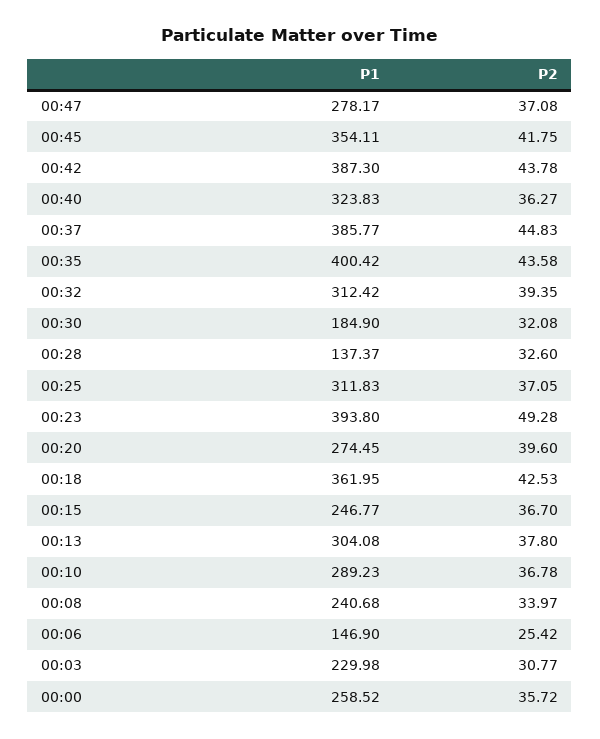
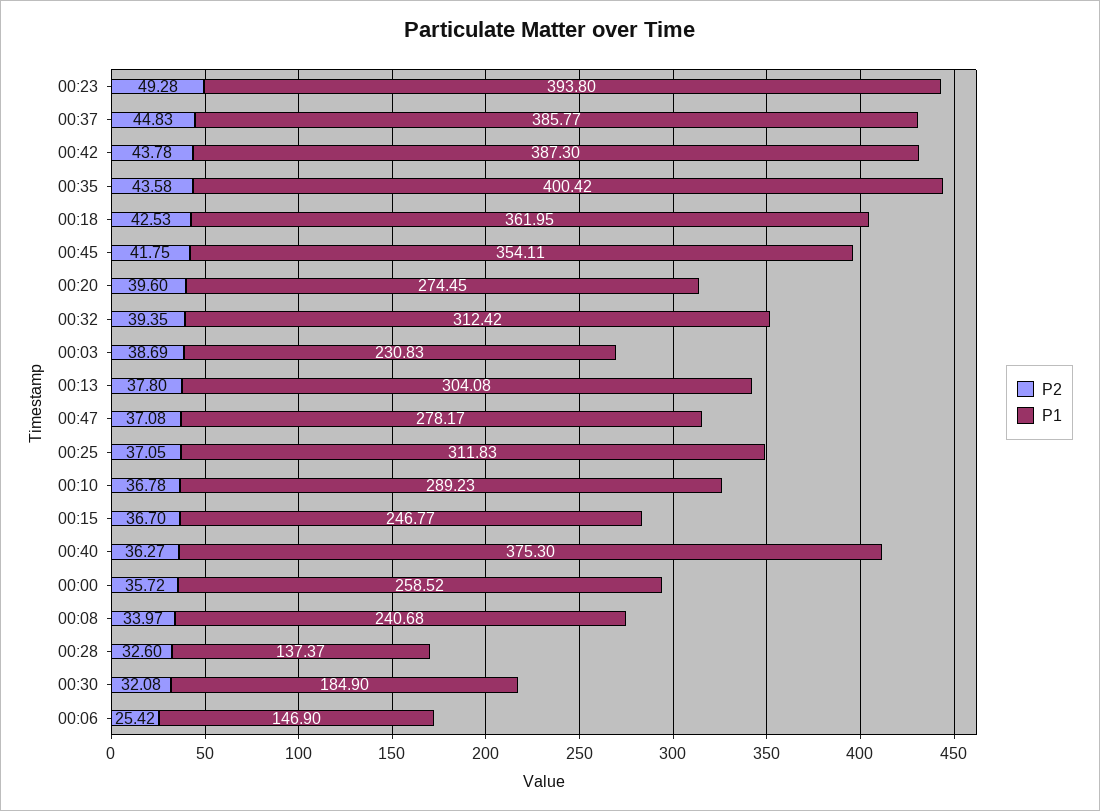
  {
    "P1": {
      "00:47": 278.17,
      "00:45": 354.11,
      "00:42": 387.3,
-     "00:40": 323.83,
+     "00:40": 375.3,
      "00:37": 385.77,
      "00:35": 400.42,
      "00:32": 312.42,
      "00:30": 184.9,
      "00:28": 137.37,
      "00:25": 311.83,
      "00:23": 393.8,
      "00:20": 274.45,
      "00:18": 361.95,
      "00:15": 246.77,
      "00:13": 304.08,
      "00:10": 289.23,
      "00:08": 240.68,
      "00:06": 146.9,
-     "00:03": 229.98,
+     "00:03": 230.83,
      "00:00": 258.52
    },
    "P2": {
      "00:47": 37.08,
      "00:45": 41.75,
      "00:42": 43.78,
      "00:40": 36.27,
      "00:37": 44.83,
      "00:35": 43.58,
      "00:32": 39.35,
      "00:30": 32.08,
      "00:28": 32.6,
      "00:25": 37.05,
      "00:23": 49.28,
      "00:20": 39.6,
      "00:18": 42.53,
      "00:15": 36.7,
      "00:13": 37.8,
      "00:10": 36.78,
      "00:08": 33.97,
      "00:06": 25.42,
-     "00:03": 30.77,
+     "00:03": 38.69,
      "00:00": 35.72
    }
  }

